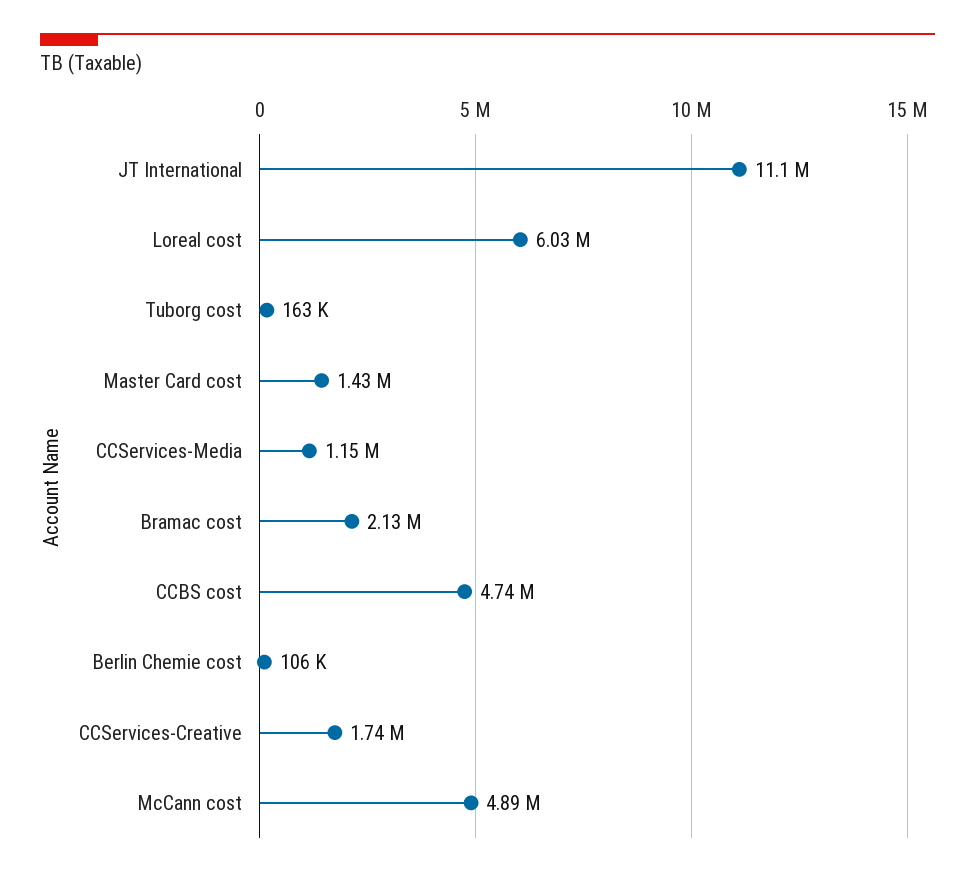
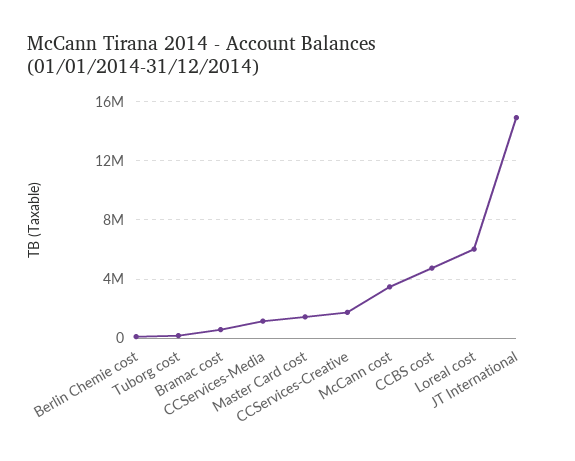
  {
-   "JT International": 11100000,
+   "JT International": 15000000,
    "Loreal cost": 6030000,
    "Tuborg cost": 163000,
    "Master Card cost": 1430000,
    "CCServices-Media": 1150000,
-   "Bramac cost": 2130000,
+   "Bramac cost": 500000,
    "CCBS cost": 4740000,
    "Berlin Chemie cost": 106000,
    "CCServices-Creative": 1740000,
-   "McCann cost": 4890000
+   "McCann cost": 3500000
  }

